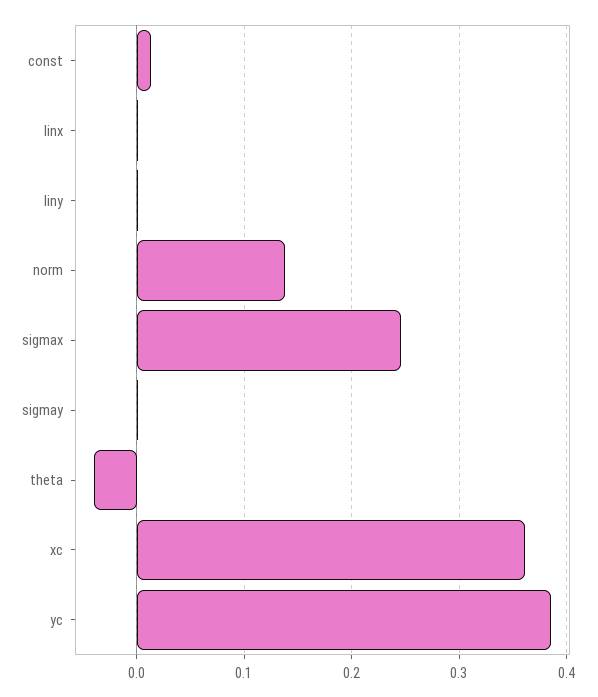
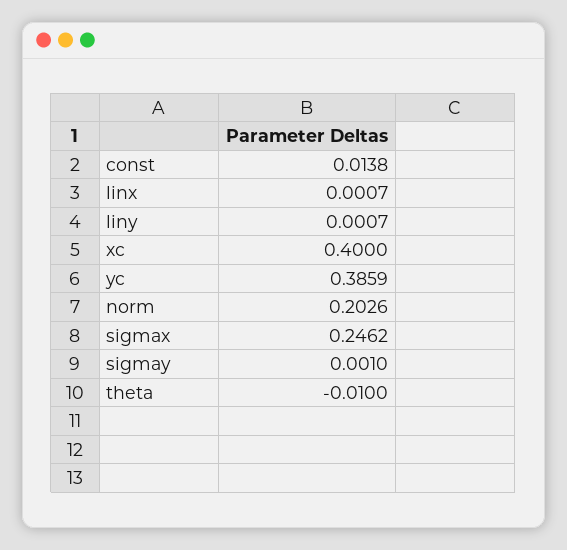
  {
    "const": 0.0138,
    "linx": 0.0007,
    "liny": 0.0007,
-   "norm": 0.14,
+   "norm": 0.2026,
    "sigmax": 0.2462,
    "sigmay": 0.001,
-   "theta": -0.04,
+   "theta": -0.01,
-   "xc": 0.36,
+   "xc": 0.4,
    "yc": 0.3859
  }

